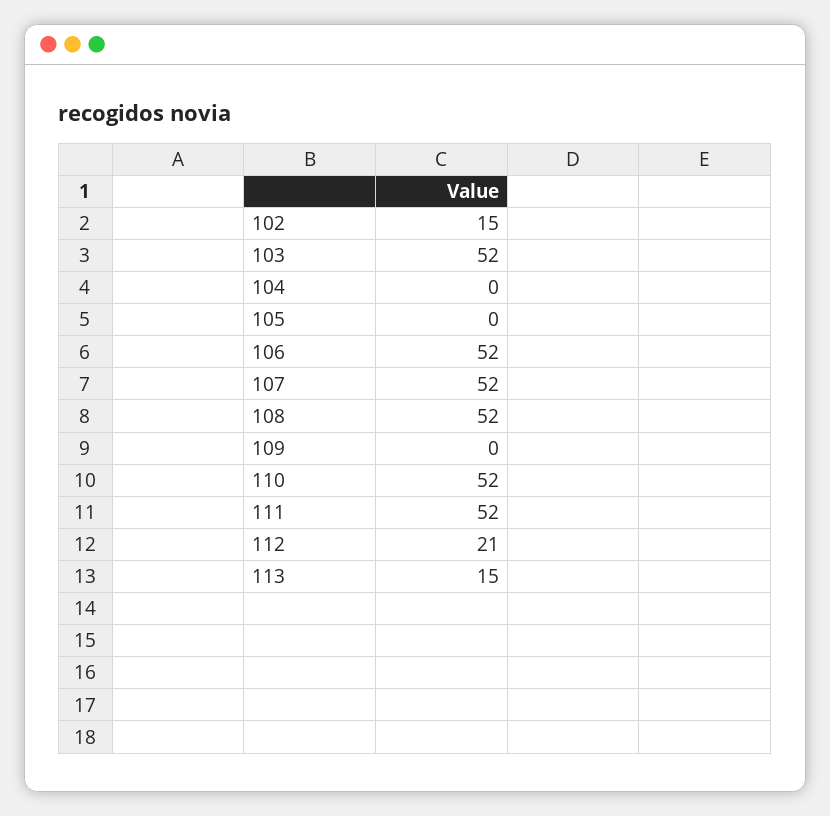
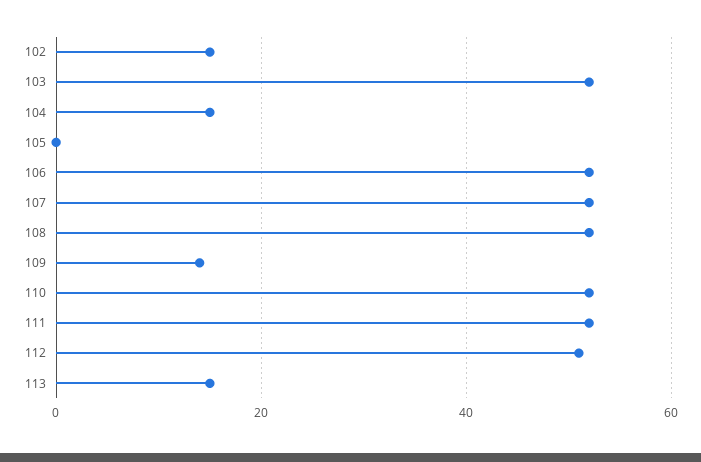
  {
    "102": 15,
    "103": 52,
-   "104": 0,
+   "104": 15,
    "105": 0,
    "106": 52,
    "107": 52,
    "108": 52,
-   "109": 0,
+   "109": 15,
    "110": 52,
    "111": 52,
-   "112": 21,
+   "112": 50,
    "113": 15
  }

